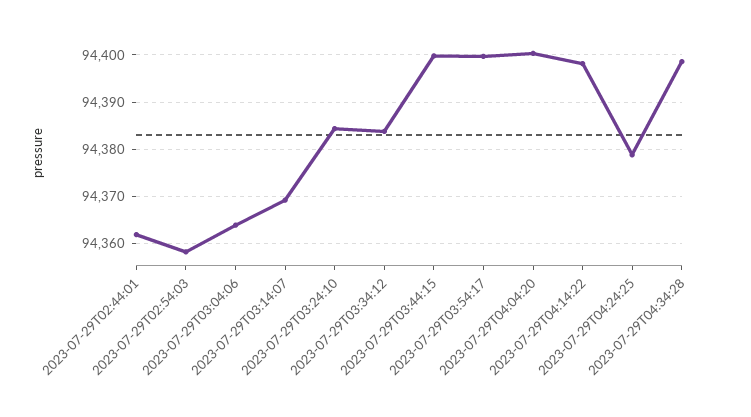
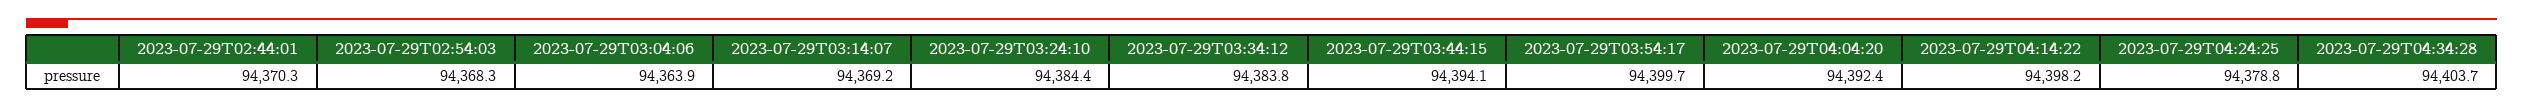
  {
-   "2023-07-29T02:44:01": 94362,
+   "2023-07-29T02:44:01": 94370.3,
-   "2023-07-29T02:54:03": 94358,
+   "2023-07-29T02:54:03": 94368.3,
    "2023-07-29T03:04:06": 94363.9,
    "2023-07-29T03:14:07": 94369.2,
    "2023-07-29T03:24:10": 94384.4,
    "2023-07-29T03:34:12": 94383.8,
-   "2023-07-29T03:44:15": 94400,
+   "2023-07-29T03:44:15": 94394.1,
    "2023-07-29T03:54:17": 94399.7,
-   "2023-07-29T04:04:20": 94400,
+   "2023-07-29T04:04:20": 94392.4,
    "2023-07-29T04:14:22": 94398.2,
    "2023-07-29T04:24:25": 94378.8,
-   "2023-07-29T04:34:28": 94398
+   "2023-07-29T04:34:28": 94403.7
  }

